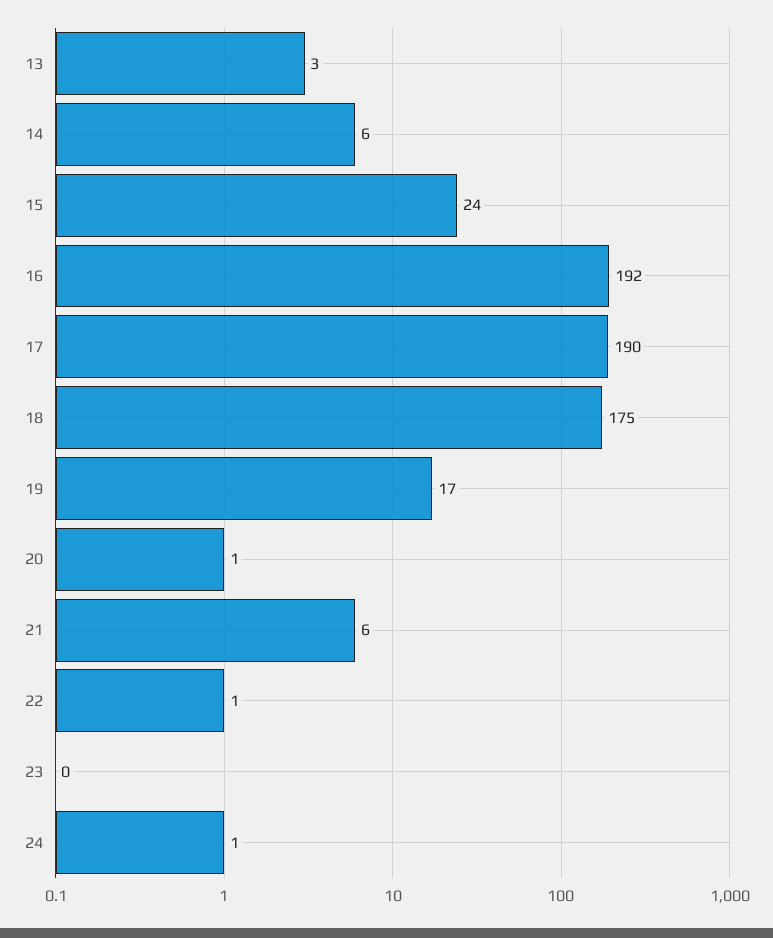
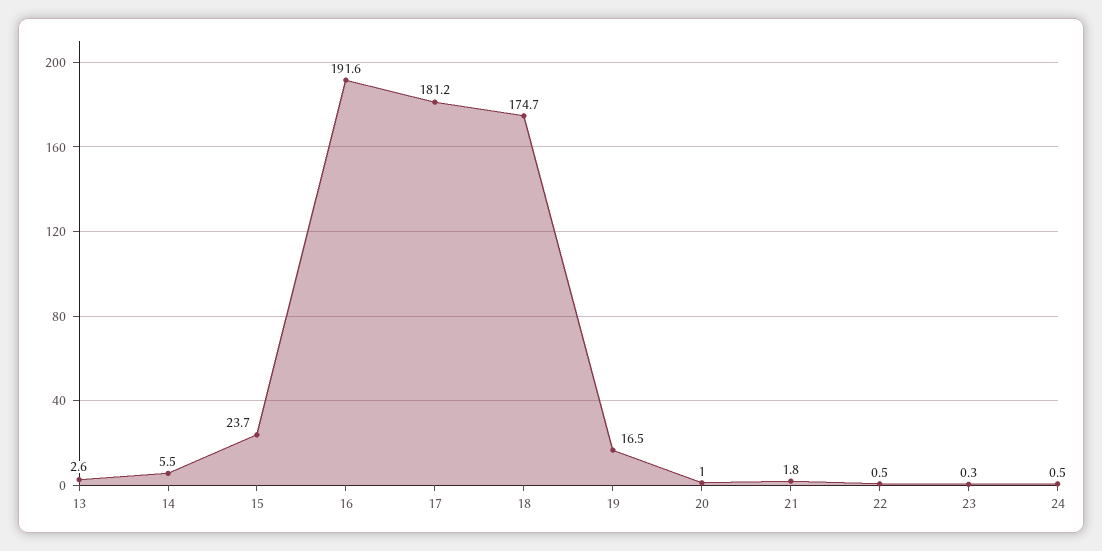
  {
    "13": 2.6,
    "14": 5.5,
    "15": 23.7,
    "16": 191.6,
-   "17": 190,
+   "17": 181.2,
    "18": 174.7,
    "19": 16.5,
    "20": 1,
-   "21": 6,
+   "21": 1.8,
    "22": 0.5,
    "23": 0.3,
    "24": 0.5
  }

